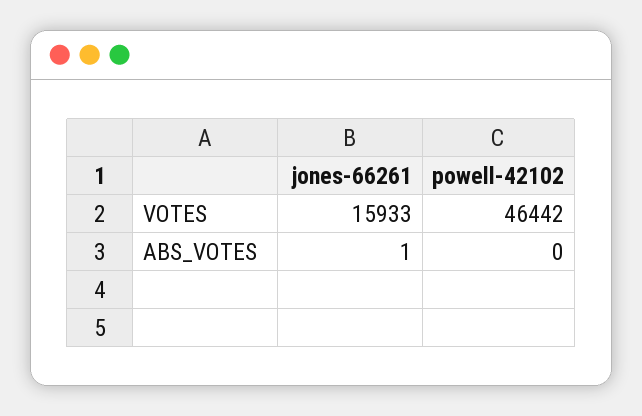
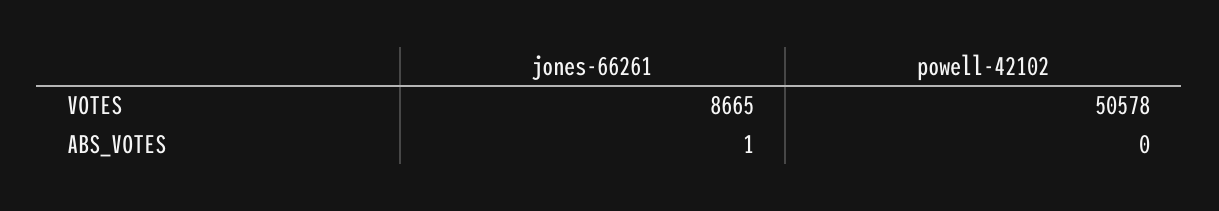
  {
    "jones-66261": {
-     "VOTES": 15933,
+     "VOTES": 8665,
      "ABS_VOTES": 1
    },
    "powell-42102": {
-     "VOTES": 46442,
+     "VOTES": 50578,
      "ABS_VOTES": 0
    }
  }

